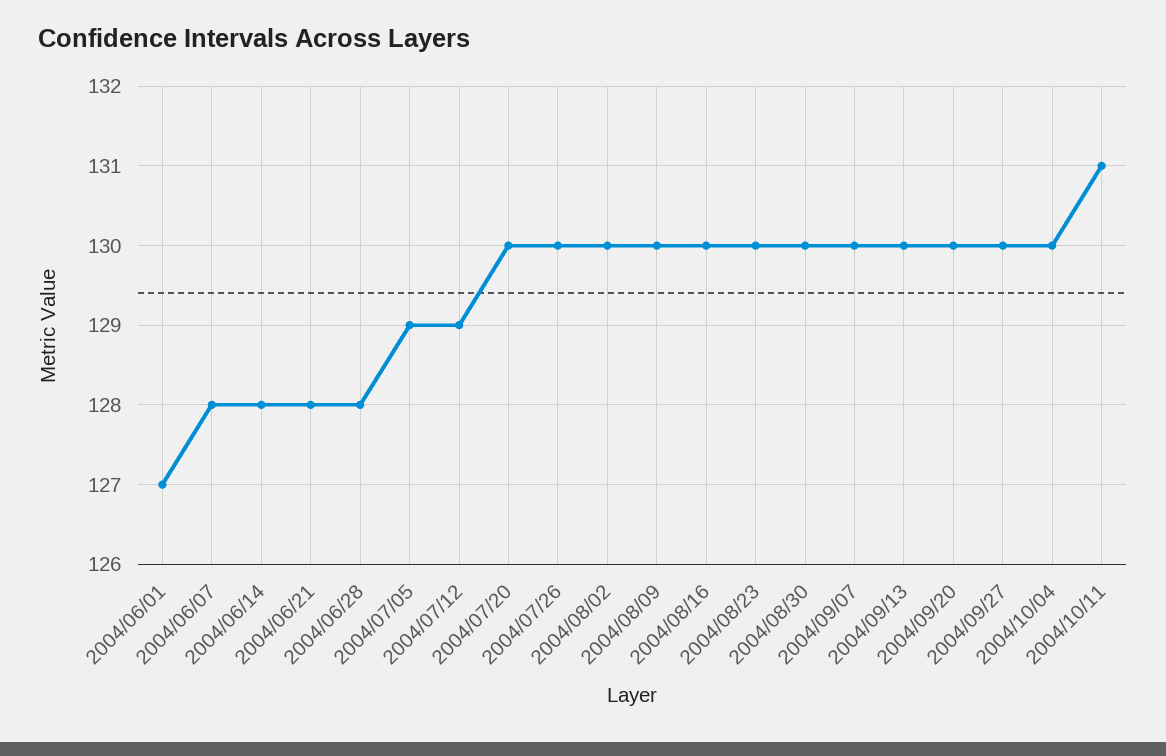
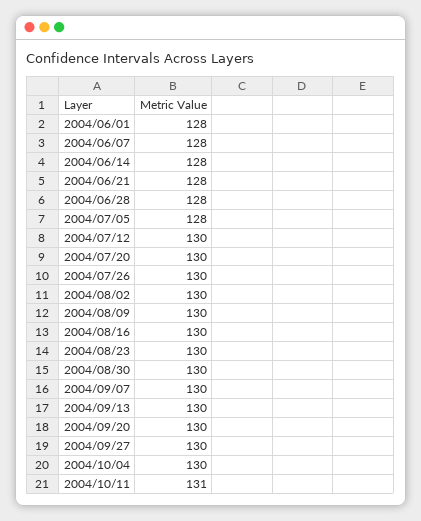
  {
-   "2004/06/01": 127,
+   "2004/06/01": 128,
    "2004/06/07": 128,
    "2004/06/14": 128,
    "2004/06/21": 128,
    "2004/06/28": 128,
-   "2004/07/05": 129,
+   "2004/07/05": 128,
-   "2004/07/12": 129,
+   "2004/07/12": 130,
    "2004/07/20": 130,
    "2004/07/26": 130,
    "2004/08/02": 130,
    "2004/08/09": 130,
    "2004/08/16": 130,
    "2004/08/23": 130,
    "2004/08/30": 130,
    "2004/09/07": 130,
    "2004/09/13": 130,
    "2004/09/20": 130,
    "2004/09/27": 130,
    "2004/10/04": 130,
    "2004/10/11": 131
  }

